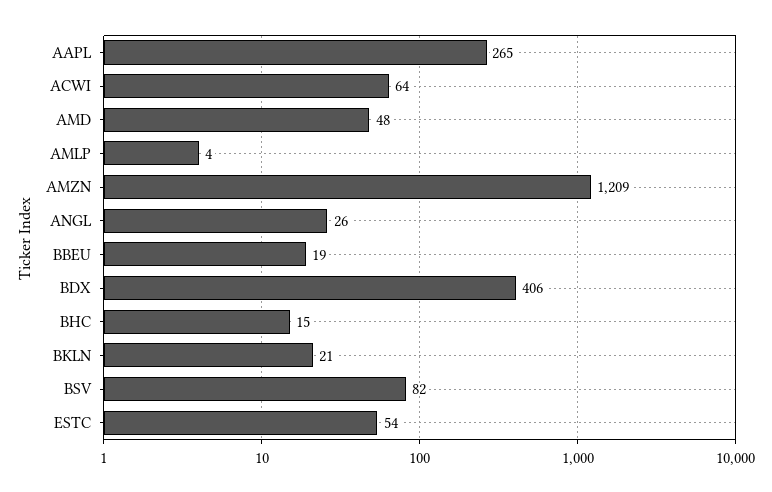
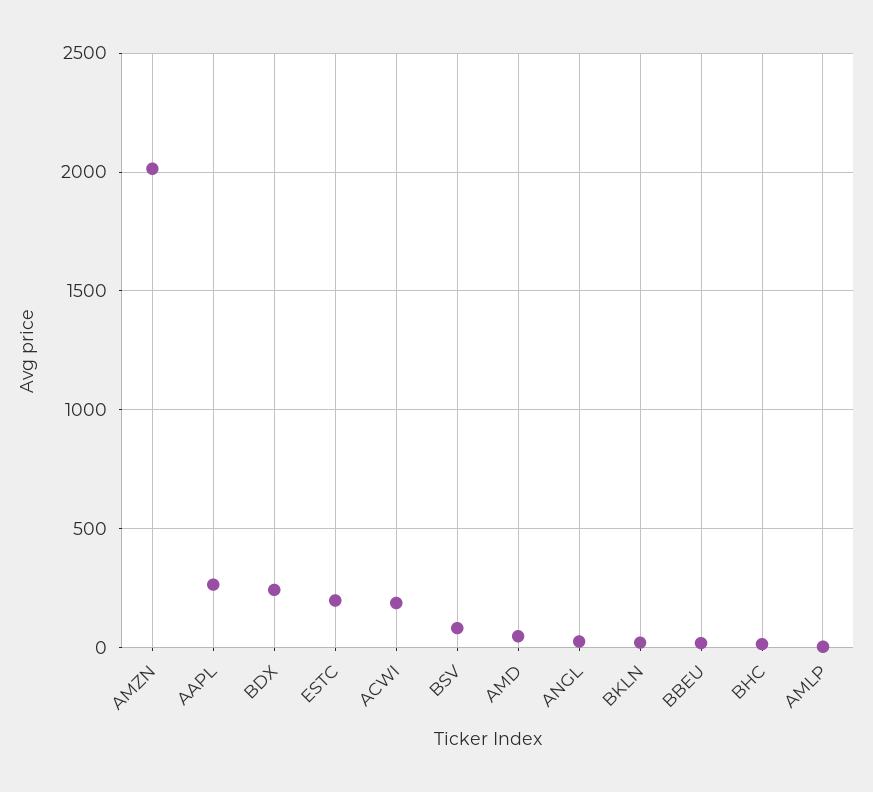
  {
    "AAPL": 265,
-   "ACWI": 64,
+   "ACWI": 200,
    "AMD": 48,
    "AMLP": 4,
-   "AMZN": 1209,
+   "AMZN": 2000,
    "ANGL": 26,
    "BBEU": 19,
-   "BDX": 406,
+   "BDX": 250,
    "BHC": 15,
    "BKLN": 21,
    "BSV": 82,
-   "ESTC": 54
+   "ESTC": 200
  }

